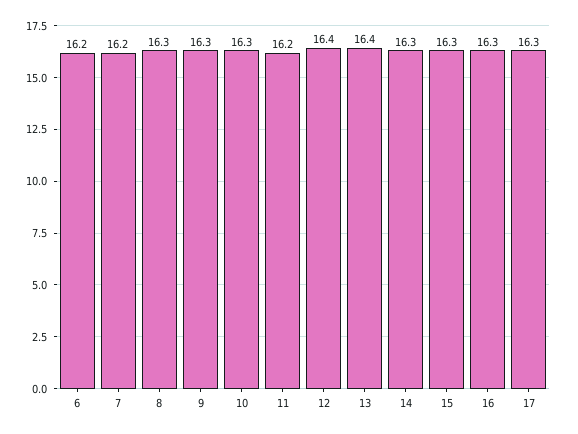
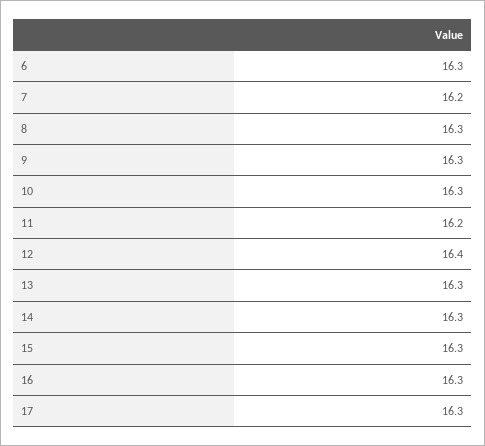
  {
-   "6": 16.2,
+   "6": 16.3,
    "7": 16.2,
    "8": 16.3,
    "9": 16.3,
    "10": 16.3,
    "11": 16.2,
    "12": 16.4,
-   "13": 16.4,
+   "13": 16.3,
    "14": 16.3,
    "15": 16.3,
    "16": 16.3,
    "17": 16.3
  }

